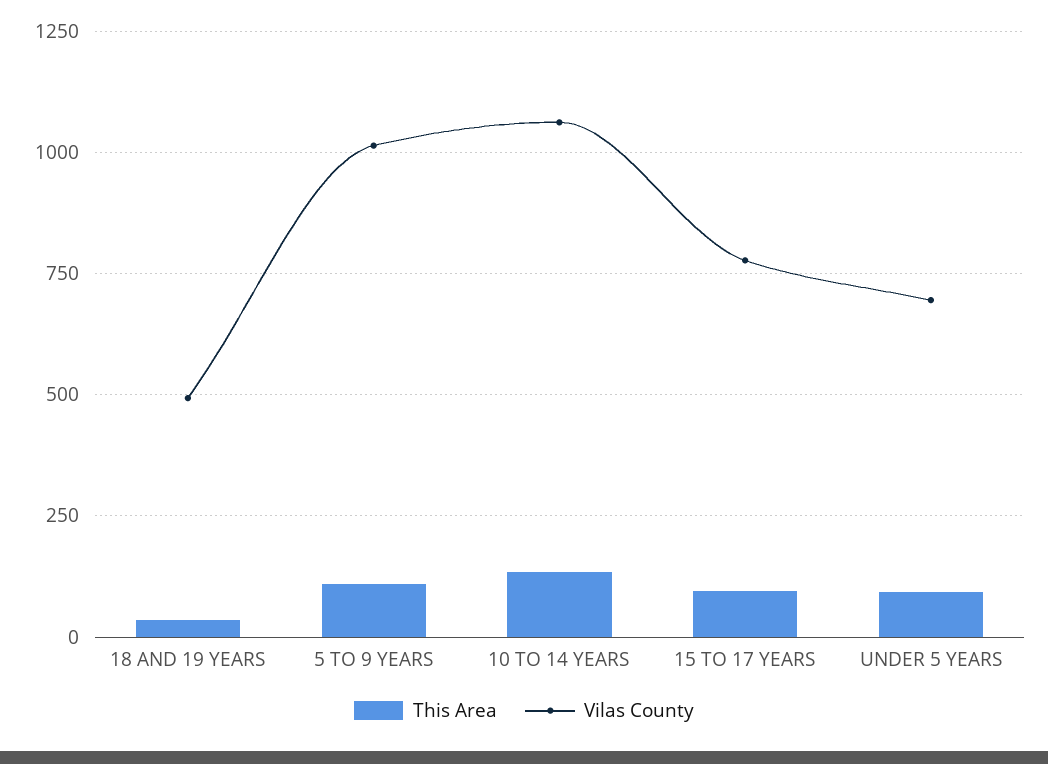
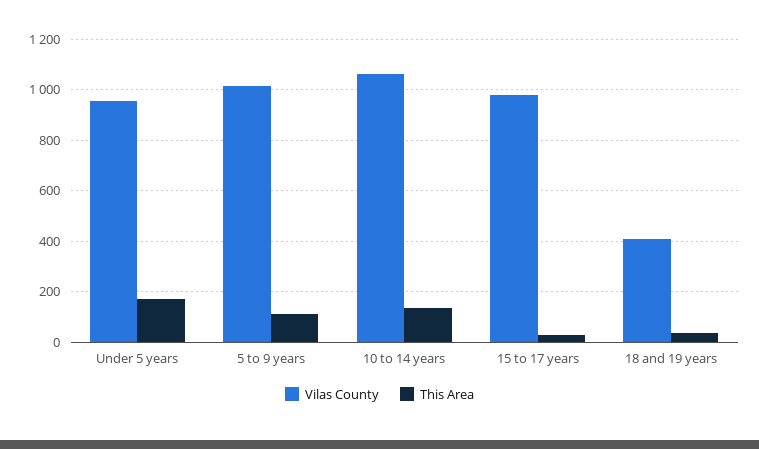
  {
    "This Area": {
      "18 AND 19 YEARS": 25,
      "5 TO 9 YEARS": 100,
      "10 TO 14 YEARS": 125,
-     "15 TO 17 YEARS": 100,
+     "15 TO 17 YEARS": 25,
-     "UNDER 5 YEARS": 100
+     "UNDER 5 YEARS": 175
    },
    "Vilas County": {
-     "18 AND 19 YEARS": 500,
+     "18 AND 19 YEARS": 400,
      "5 TO 9 YEARS": 1025,
      "10 TO 14 YEARS": 1050,
-     "15 TO 17 YEARS": 775,
+     "15 TO 17 YEARS": 975,
-     "UNDER 5 YEARS": 700
+     "UNDER 5 YEARS": 950
    }
  }

